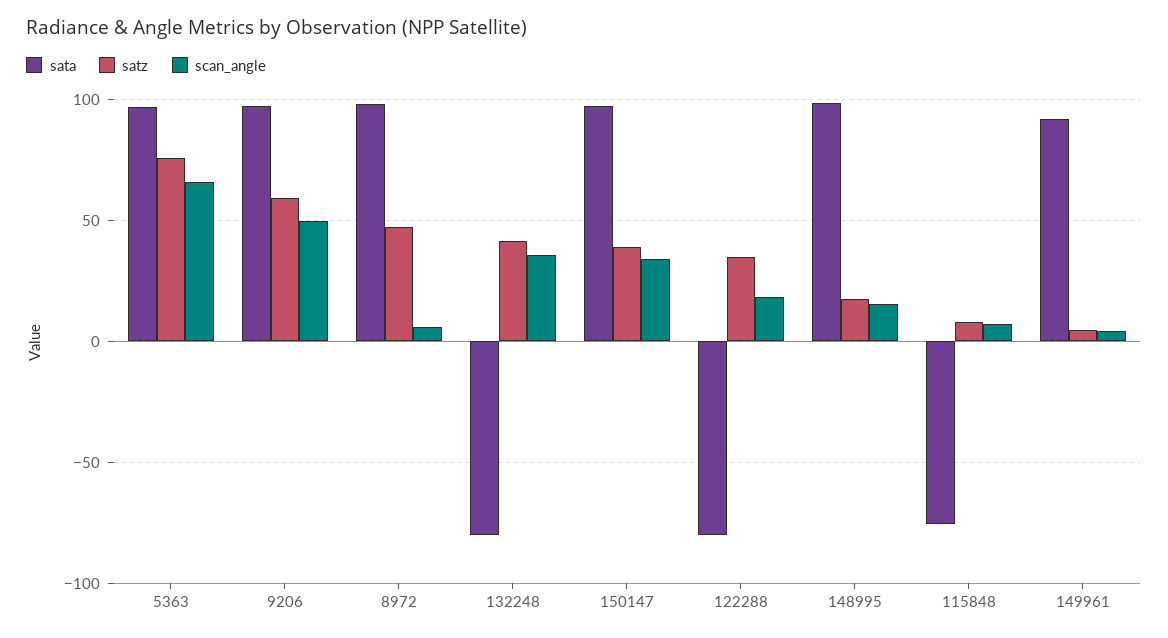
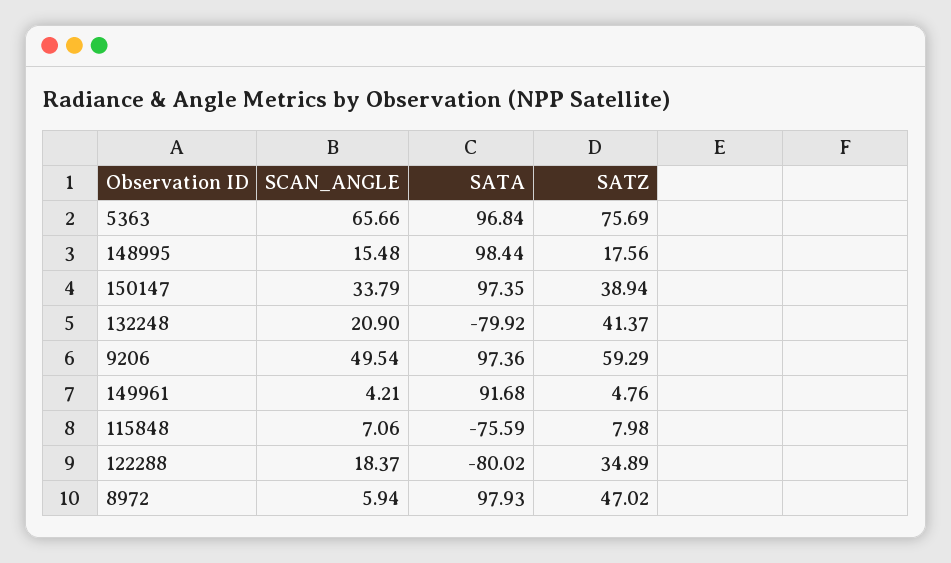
  {
    "sata": {
      "5363": 96.84,
      "9206": 97.36,
      "8972": 97.93,
      "132248": -79.92,
      "150147": 97.35,
      "122288": -80.02,
      "148995": 98.44,
      "115848": -75.59,
      "149961": 91.68
    },
    "satz": {
      "5363": 75.69,
      "9206": 59.29,
      "8972": 47.02,
      "132248": 41.37,
      "150147": 38.94,
      "122288": 34.89,
      "148995": 17.56,
      "115848": 7.98,
      "149961": 4.76
    },
    "scan_angle": {
      "5363": 65.66,
      "9206": 49.54,
      "8972": 5.94,
-     "132248": 35,
+     "132248": 20.9,
      "150147": 33.79,
      "122288": 18.37,
      "148995": 15.48,
      "115848": 7.06,
      "149961": 4.21
    }
  }

